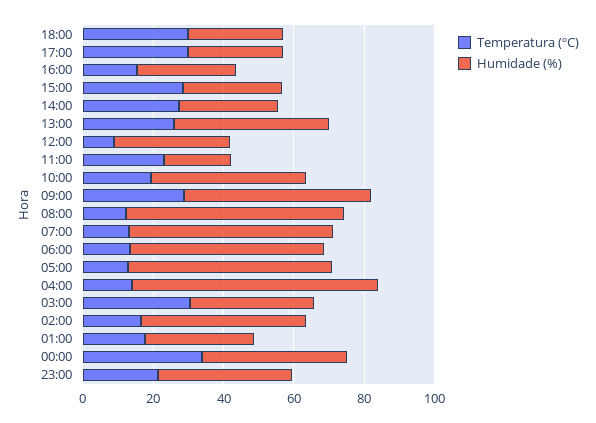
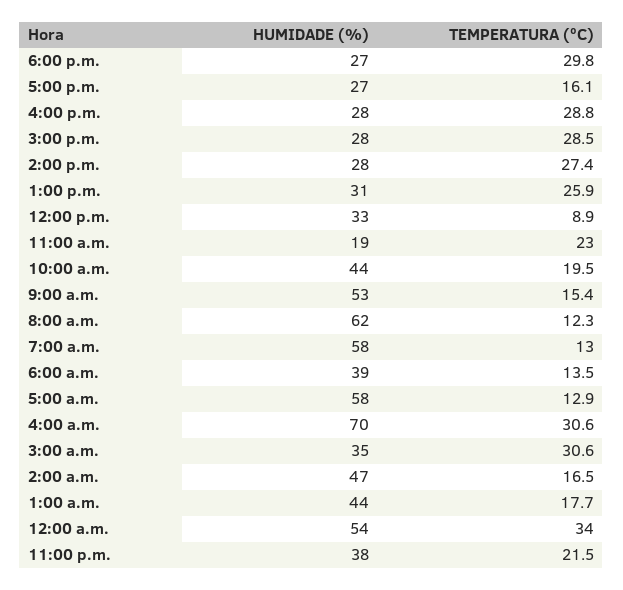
  {
    "Temperatura (ºC)": {
      "18:00": 29.8,
-     "17:00": 30,
+     "17:00": 16.1,
-     "16:00": 15,
+     "16:00": 28.8,
      "15:00": 28.5,
      "14:00": 27.4,
      "13:00": 25.9,
      "12:00": 8.9,
      "11:00": 23,
      "10:00": 19.5,
-     "09:00": 30,
+     "09:00": 15.4,
      "08:00": 12.3,
      "07:00": 13,
      "06:00": 13.5,
      "05:00": 12.9,
-     "04:00": 15,
+     "04:00": 30.6,
      "03:00": 30.6,
      "02:00": 16.5,
      "01:00": 17.7,
      "00:00": 34,
      "23:00": 21.5
    },
    "Humidade (%)": {
      "18:00": 27,
      "17:00": 27,
      "16:00": 28,
      "15:00": 28,
      "14:00": 28,
-     "13:00": 45,
+     "13:00": 31,
      "12:00": 33,
      "11:00": 19,
      "10:00": 44,
      "09:00": 53,
      "08:00": 62,
      "07:00": 58,
-     "06:00": 55,
+     "06:00": 39,
      "05:00": 58,
      "04:00": 70,
      "03:00": 35,
      "02:00": 47,
-     "01:00": 30,
+     "01:00": 44,
-     "00:00": 40,
+     "00:00": 54,
      "23:00": 38
    }
  }

